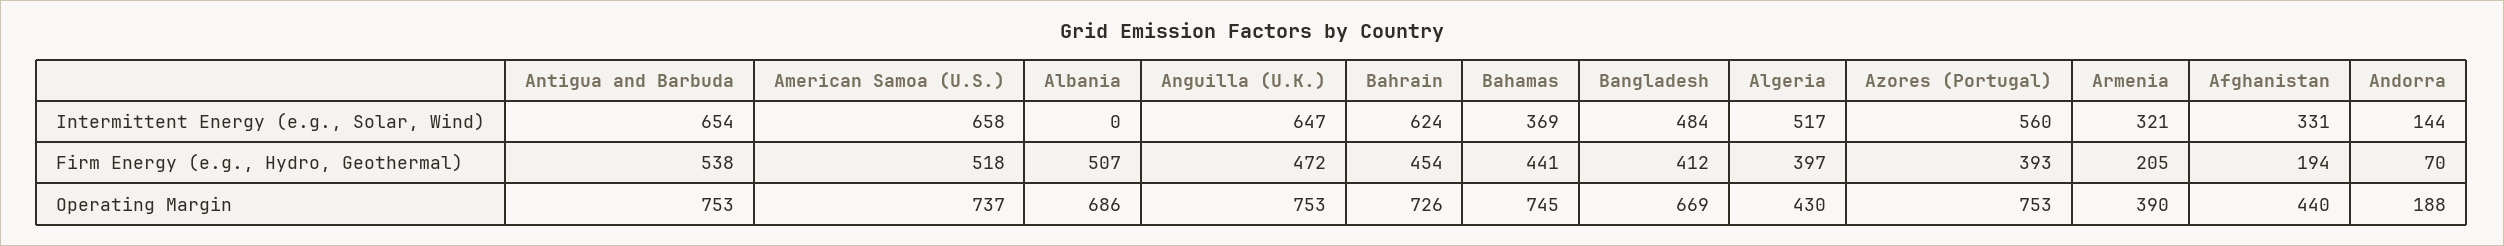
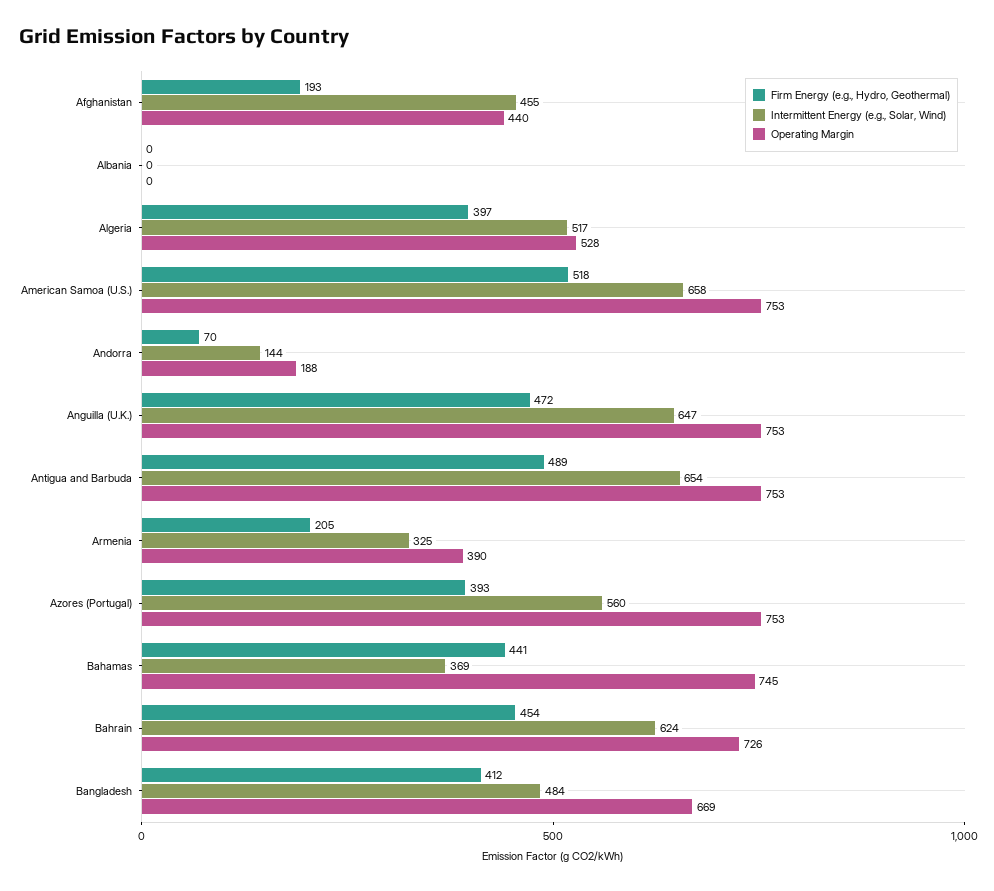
  {
    "Intermittent Energy (e.g., Solar, Wind)": {
      "Antigua and Barbuda": 654,
      "American Samoa (U.S.)": 658,
      "Albania": 0,
      "Anguilla (U.K.)": 647,
      "Bahrain": 624,
      "Bahamas": 369,
      "Bangladesh": 484,
      "Algeria": 517,
      "Azores (Portugal)": 560,
-     "Armenia": 321,
+     "Armenia": 325,
-     "Afghanistan": 331,
+     "Afghanistan": 455,
      "Andorra": 144
    },
    "Firm Energy (e.g., Hydro, Geothermal)": {
-     "Antigua and Barbuda": 538,
+     "Antigua and Barbuda": 489,
      "American Samoa (U.S.)": 518,
-     "Albania": 507,
+     "Albania": 0,
      "Anguilla (U.K.)": 472,
      "Bahrain": 454,
      "Bahamas": 441,
      "Bangladesh": 412,
      "Algeria": 397,
      "Azores (Portugal)": 393,
      "Armenia": 205,
-     "Afghanistan": 194,
+     "Afghanistan": 193,
      "Andorra": 70
    },
    "Operating Margin": {
      "Antigua and Barbuda": 753,
-     "American Samoa (U.S.)": 737,
+     "American Samoa (U.S.)": 753,
-     "Albania": 686,
+     "Albania": 0,
      "Anguilla (U.K.)": 753,
      "Bahrain": 726,
      "Bahamas": 745,
      "Bangladesh": 669,
-     "Algeria": 430,
+     "Algeria": 528,
      "Azores (Portugal)": 753,
      "Armenia": 390,
      "Afghanistan": 440,
      "Andorra": 188
    }
  }

